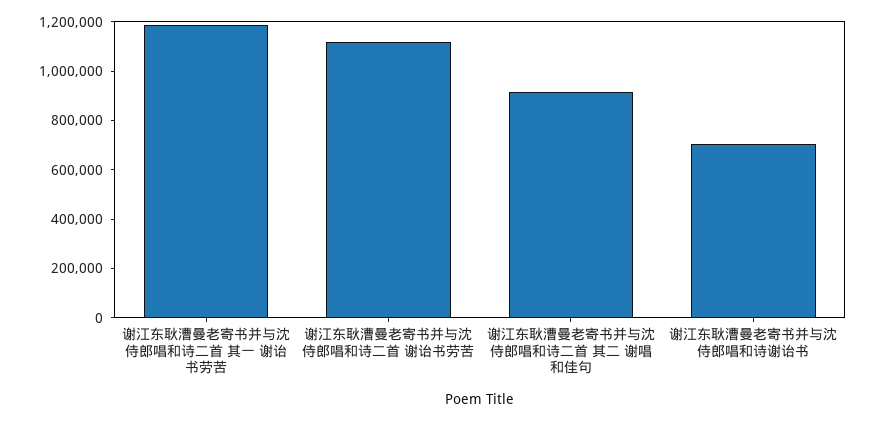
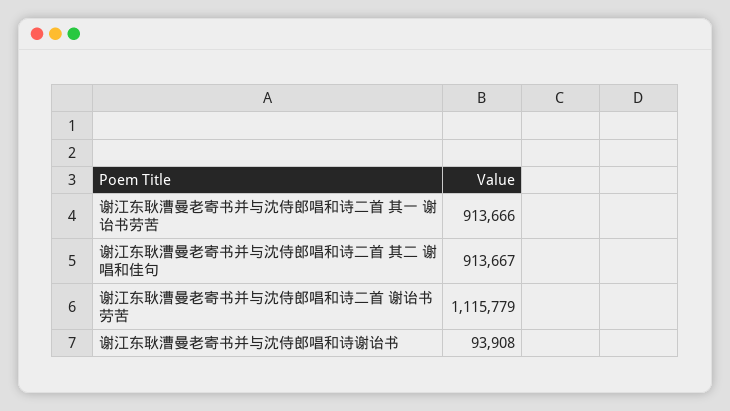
  {
-   "谢江东耿漕曼老寄书并与沈侍郎唱和诗二首 其一 谢诒书劳苦": 1200000,
+   "谢江东耿漕曼老寄书并与沈侍郎唱和诗二首 其一 谢诒书劳苦": 913666,
    "谢江东耿漕曼老寄书并与沈侍郎唱和诗二首 谢诒书劳苦": 1115779,
    "谢江东耿漕曼老寄书并与沈侍郎唱和诗二首 其二 谢唱和佳句": 913667,
-   "谢江东耿漕曼老寄书并与沈侍郎唱和诗谢诒书": 700000
+   "谢江东耿漕曼老寄书并与沈侍郎唱和诗谢诒书": 93908
  }

